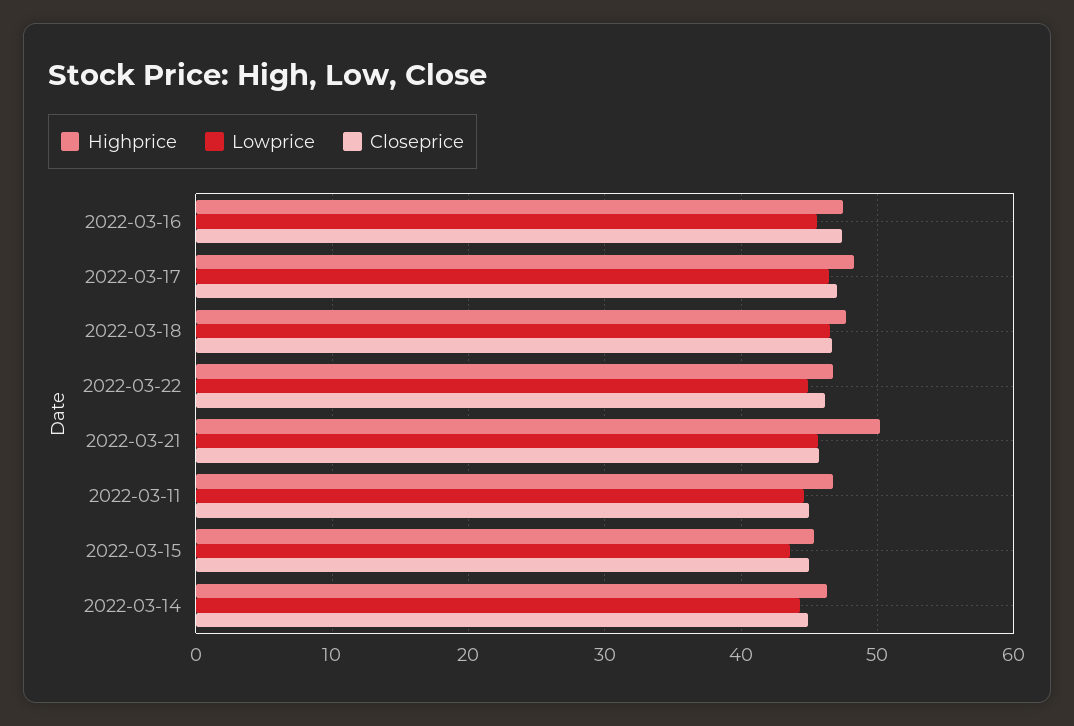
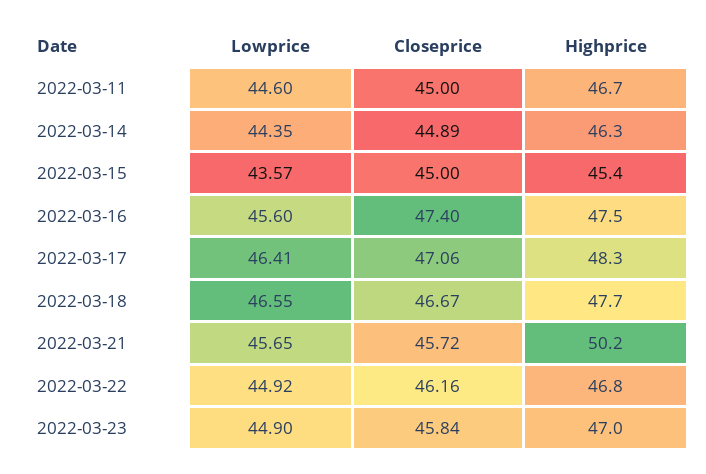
  {
    "Highprice": {
      "2022-03-16": 47.5,
      "2022-03-17": 48.3,
      "2022-03-18": 47.7,
      "2022-03-22": 46.8,
      "2022-03-21": 50.2,
      "2022-03-11": 46.7,
      "2022-03-15": 45.4,
-     "2022-03-14": 46.3
+     "2022-03-14": 46.3,
+     "2022-03-23": 47
    },
    "Lowprice": {
      "2022-03-16": 45.6,
      "2022-03-17": 46.41,
      "2022-03-18": 46.55,
      "2022-03-22": 44.92,
      "2022-03-21": 45.65,
      "2022-03-11": 44.6,
      "2022-03-15": 43.57,
-     "2022-03-14": 44.35
+     "2022-03-14": 44.35,
+     "2022-03-23": 44.9
    },
    "Closeprice": {
      "2022-03-16": 47.4,
      "2022-03-17": 47.06,
      "2022-03-18": 46.67,
      "2022-03-22": 46.16,
      "2022-03-21": 45.72,
      "2022-03-11": 45,
      "2022-03-15": 45,
-     "2022-03-14": 44.89
+     "2022-03-14": 44.89,
+     "2022-03-23": 45.84
    }
  }

